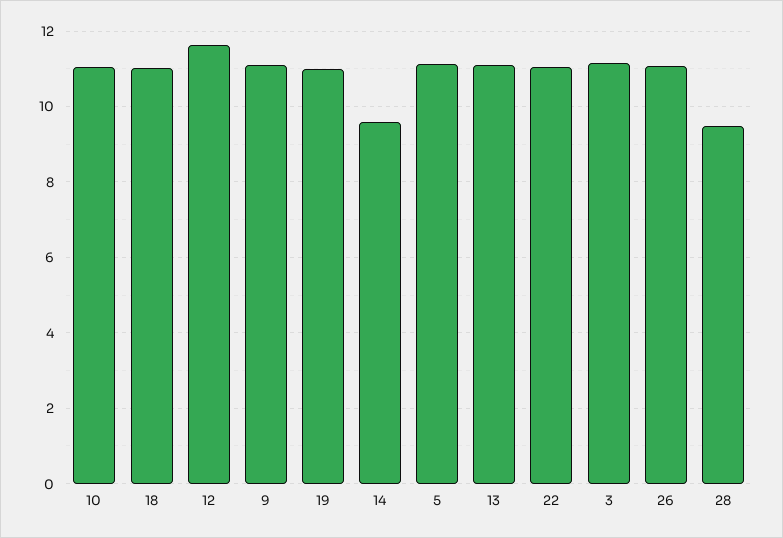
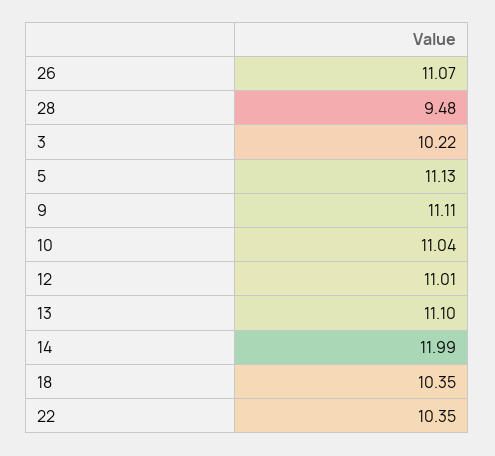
  {
    "10": 11.04,
-   "18": 11,
+   "18": 10.35,
-   "12": 11.6,
+   "12": 11.01,
    "9": 11.11,
-   "19": 11,
-   "14": 9.6,
+   "14": 11.99,
    "5": 11.13,
    "13": 11.1,
-   "22": 11,
+   "22": 10.35,
-   "3": 11.2,
+   "3": 10.22,
    "26": 11.07,
    "28": 9.48
  }

